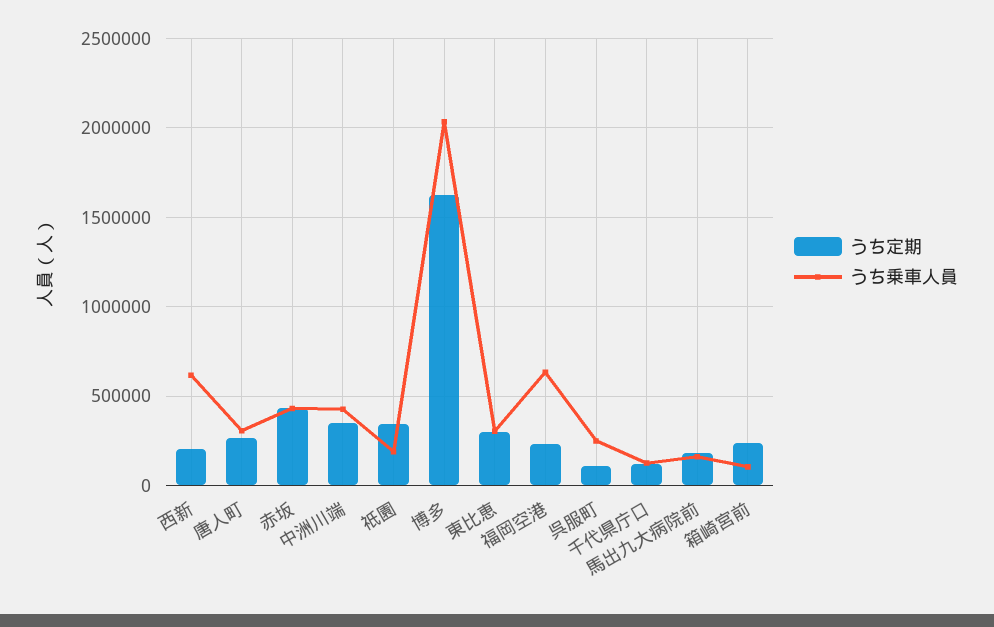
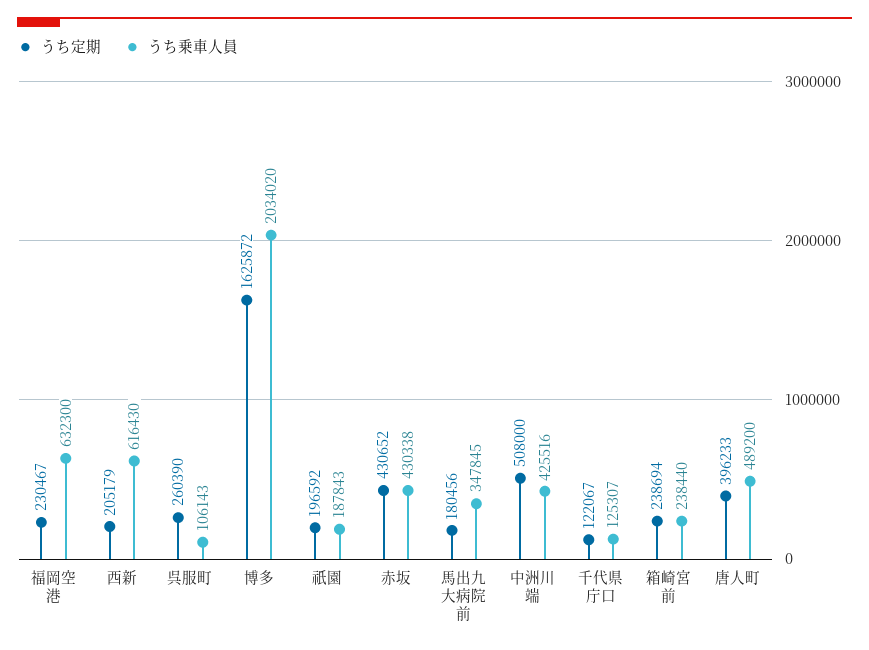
  {
    "うち定期": {
      "西新": 205179,
-     "唐人町": 250000,
+     "唐人町": 396233,
      "赤坂": 430652,
-     "中洲川端": 350000,
+     "中洲川端": 508000,
-     "祇園": 350000,
+     "祇園": 196592,
      "博多": 1625872,
-     "東比恵": 300000,
      "福岡空港": 230467,
-     "呉服町": 100000,
+     "呉服町": 260390,
      "千代県庁口": 122067,
      "馬出九大病院前": 180456,
      "箱崎宮前": 238694
    },
    "うち乗車人員": {
      "西新": 616430,
-     "唐人町": 300000,
+     "唐人町": 489200,
      "赤坂": 430338,
      "中洲川端": 425516,
      "祇園": 187843,
      "博多": 2034020,
-     "東比恵": 300000,
      "福岡空港": 632300,
-     "呉服町": 250000,
+     "呉服町": 106143,
      "千代県庁口": 125307,
-     "馬出九大病院前": 150000,
+     "馬出九大病院前": 347845,
-     "箱崎宮前": 100000
+     "箱崎宮前": 238440
    }
  }

